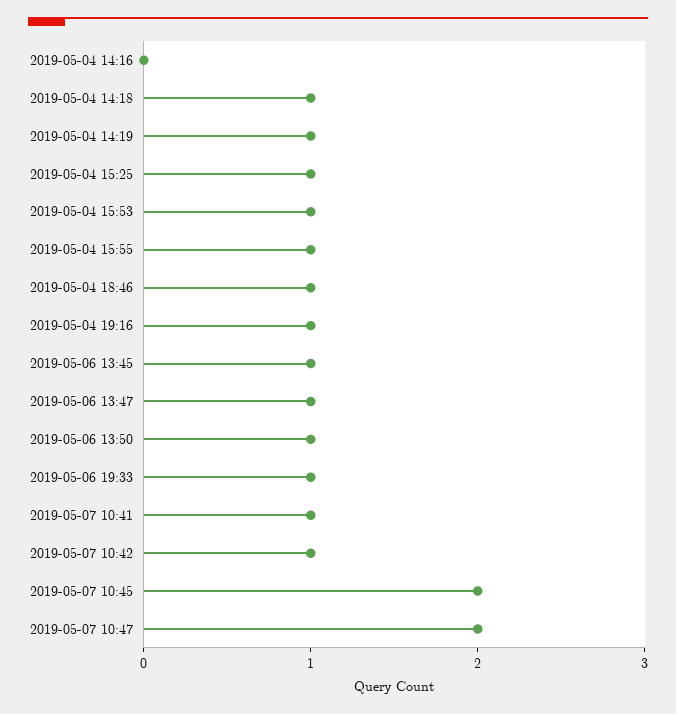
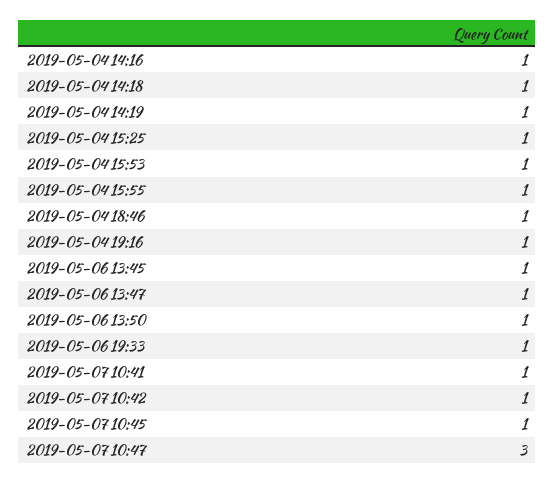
  {
-   "2019-05-04 14:16": 0,
+   "2019-05-04 14:16": 1,
    "2019-05-04 14:18": 1,
    "2019-05-04 14:19": 1,
    "2019-05-04 15:25": 1,
    "2019-05-04 15:53": 1,
    "2019-05-04 15:55": 1,
    "2019-05-04 18:46": 1,
    "2019-05-04 19:16": 1,
    "2019-05-06 13:45": 1,
    "2019-05-06 13:47": 1,
    "2019-05-06 13:50": 1,
    "2019-05-06 19:33": 1,
    "2019-05-07 10:41": 1,
    "2019-05-07 10:42": 1,
-   "2019-05-07 10:45": 2,
+   "2019-05-07 10:45": 1,
-   "2019-05-07 10:47": 2
+   "2019-05-07 10:47": 3
  }

